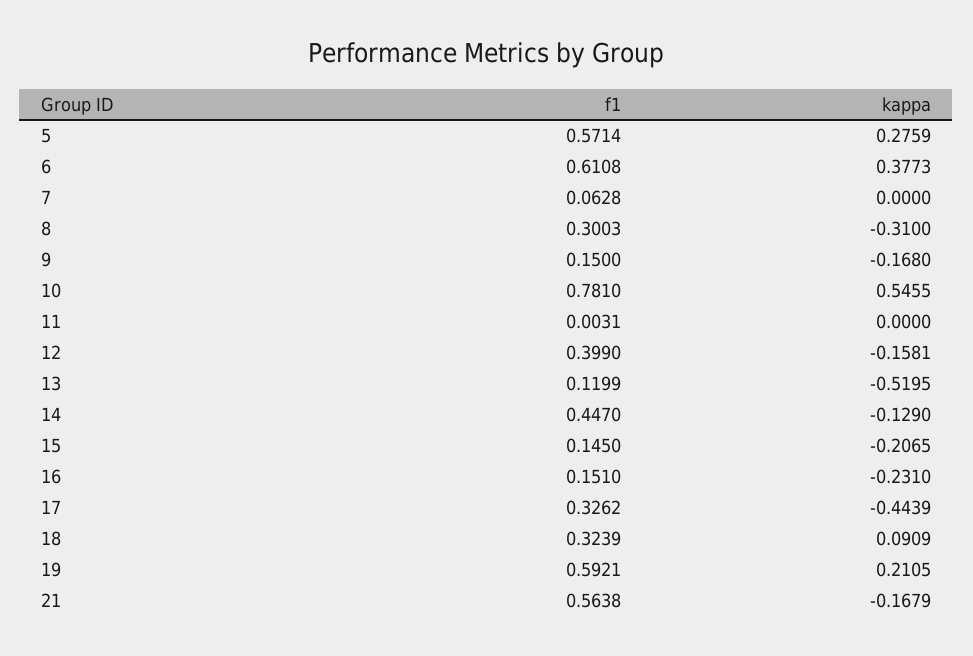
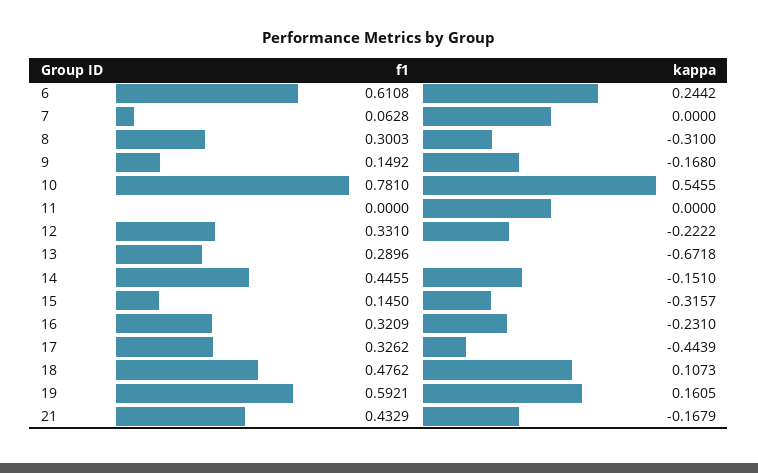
  {
    "f1": {
-     "5": 0.5714,
      "6": 0.6108,
      "7": 0.0628,
      "8": 0.3003,
-     "9": 0.15,
+     "9": 0.1492,
      "10": 0.781,
-     "11": 0.0031,
+     "11": 0,
-     "12": 0.399,
+     "12": 0.331,
-     "13": 0.1199,
+     "13": 0.2896,
-     "14": 0.447,
+     "14": 0.4455,
      "15": 0.145,
-     "16": 0.151,
+     "16": 0.3209,
      "17": 0.3262,
-     "18": 0.3239,
+     "18": 0.4762,
      "19": 0.5921,
-     "21": 0.5638
+     "21": 0.4329
    },
    "kappa": {
-     "5": 0.2759,
-     "6": 0.3773,
+     "6": 0.2442,
      "7": 0,
      "8": -0.31,
      "9": -0.168,
      "10": 0.5455,
      "11": 0,
-     "12": -0.1581,
+     "12": -0.2222,
-     "13": -0.5195,
+     "13": -0.6718,
-     "14": -0.129,
+     "14": -0.151,
-     "15": -0.2065,
+     "15": -0.3157,
      "16": -0.231,
      "17": -0.4439,
-     "18": 0.0909,
+     "18": 0.1073,
-     "19": 0.2105,
+     "19": 0.1605,
      "21": -0.1679
    }
  }

